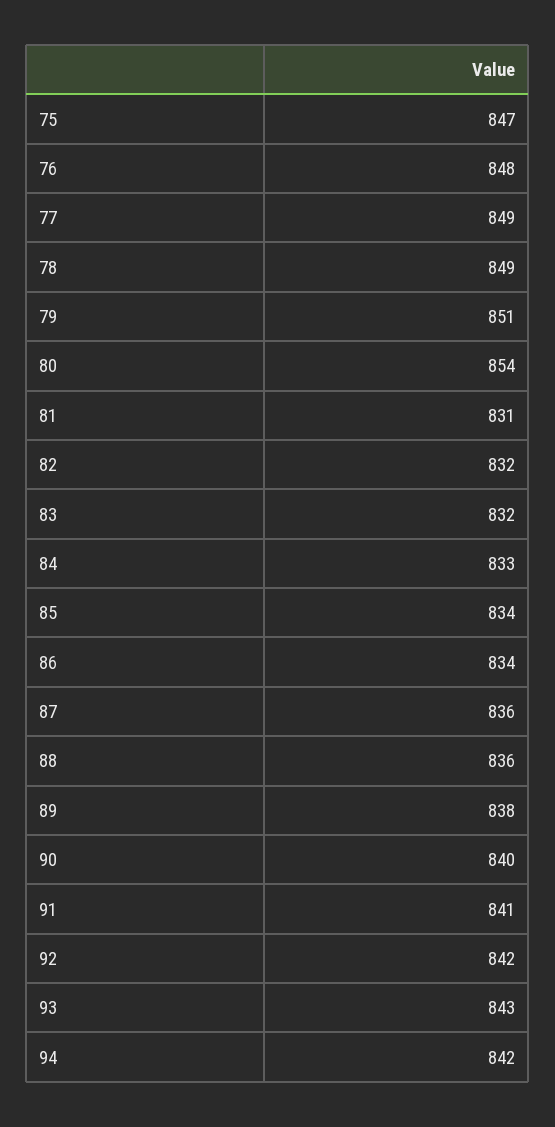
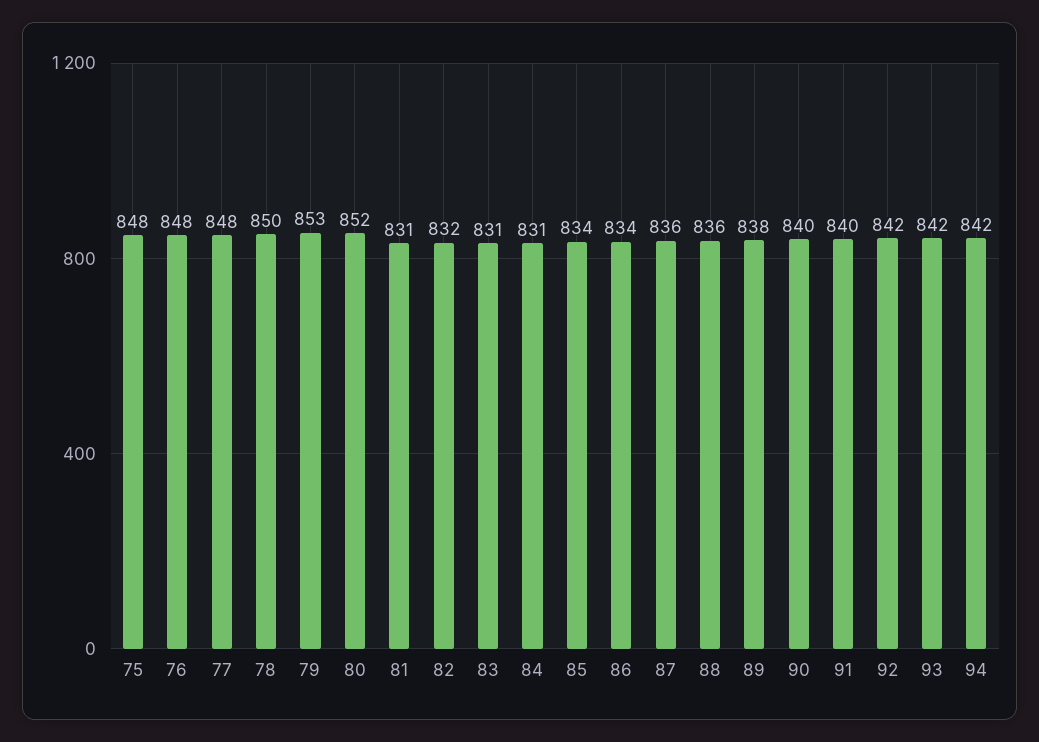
  {
-   "75": 847,
+   "75": 848,
    "76": 848,
-   "77": 849,
+   "77": 848,
-   "78": 849,
+   "78": 850,
-   "79": 851,
+   "79": 853,
-   "80": 854,
+   "80": 852,
    "81": 831,
    "82": 832,
-   "83": 832,
+   "83": 831,
-   "84": 833,
+   "84": 831,
    "85": 834,
    "86": 834,
    "87": 836,
    "88": 836,
    "89": 838,
    "90": 840,
-   "91": 841,
+   "91": 840,
    "92": 842,
-   "93": 843,
+   "93": 842,
    "94": 842
  }

